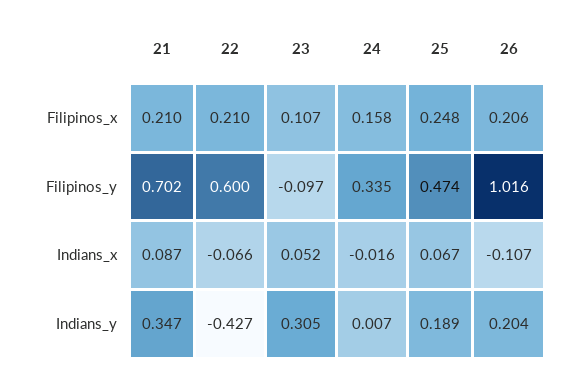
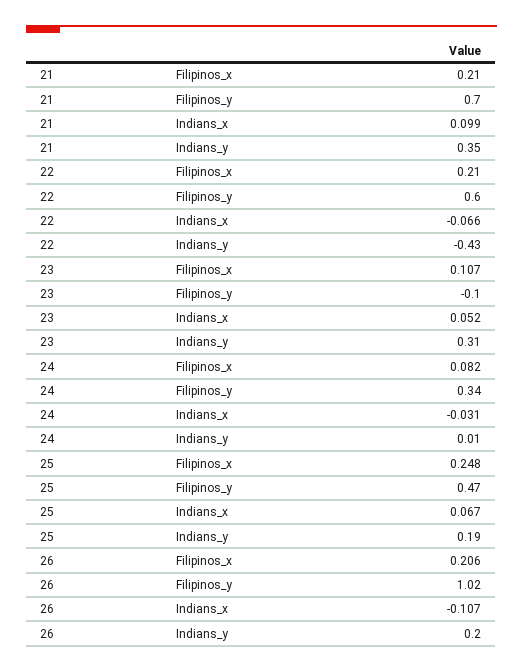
  {
    "21": {
      "Filipinos_x": 0.21,
      "Filipinos_y": 0.702,
-     "Indians_x": 0.087,
+     "Indians_x": 0.099,
      "Indians_y": 0.347
    },
    "22": {
      "Filipinos_x": 0.21,
      "Filipinos_y": 0.6,
      "Indians_x": -0.066,
      "Indians_y": -0.427
    },
    "23": {
      "Filipinos_x": 0.107,
      "Filipinos_y": -0.097,
      "Indians_x": 0.052,
      "Indians_y": 0.305
    },
    "24": {
-     "Filipinos_x": 0.158,
+     "Filipinos_x": 0.082,
      "Filipinos_y": 0.335,
-     "Indians_x": -0.016,
+     "Indians_x": -0.031,
      "Indians_y": 0.007
    },
    "25": {
      "Filipinos_x": 0.248,
      "Filipinos_y": 0.474,
      "Indians_x": 0.067,
      "Indians_y": 0.189
    },
    "26": {
      "Filipinos_x": 0.206,
      "Filipinos_y": 1.016,
      "Indians_x": -0.107,
      "Indians_y": 0.204
    }
  }

